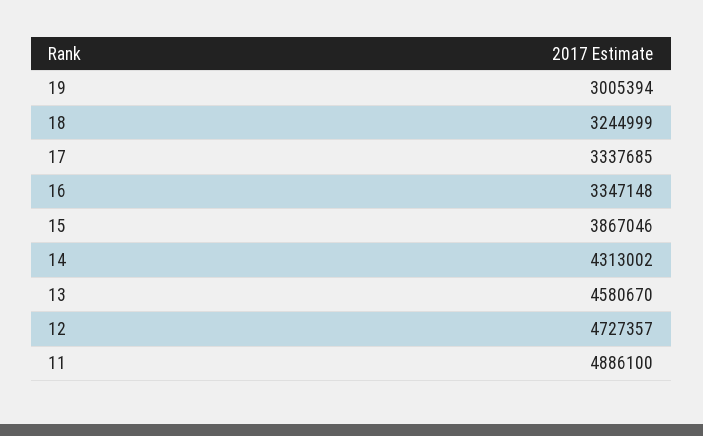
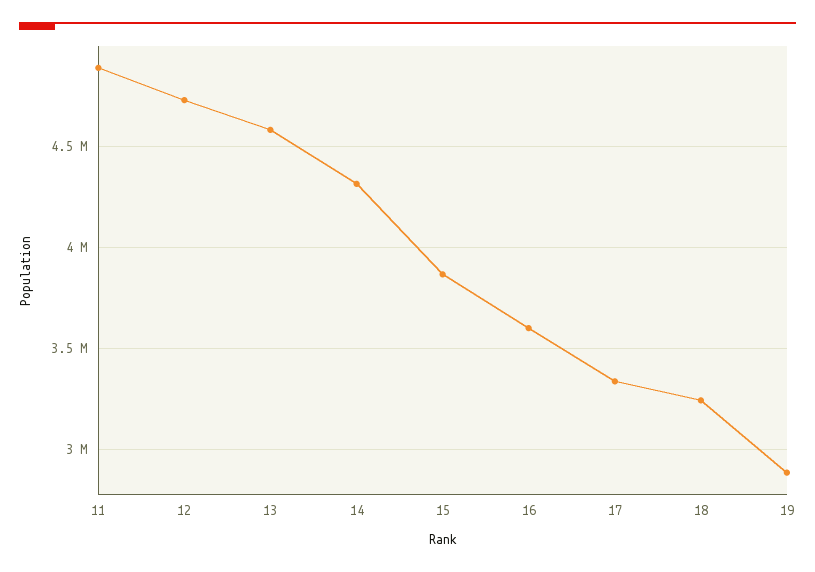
  {
-   "19": 3005394,
+   "19": 2900000,
    "18": 3244999,
    "17": 3337685,
-   "16": 3347148,
+   "16": 3600000,
    "15": 3867046,
    "14": 4313002,
    "13": 4580670,
    "12": 4727357,
    "11": 4886100
  }

